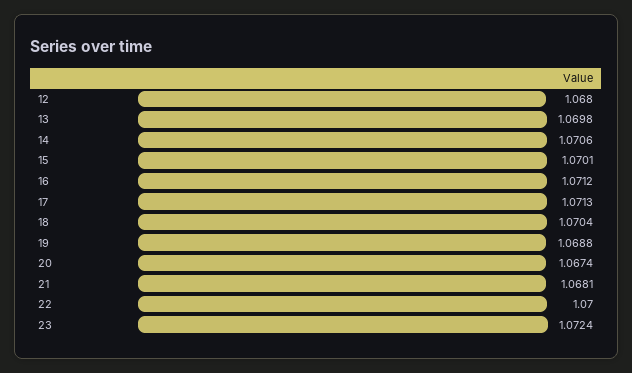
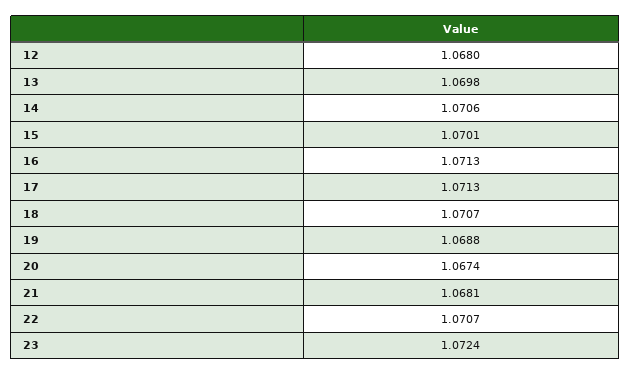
  {
    "12": 1.068,
    "13": 1.0698,
    "14": 1.0706,
    "15": 1.0701,
-   "16": 1.0712,
+   "16": 1.0713,
    "17": 1.0713,
-   "18": 1.0704,
+   "18": 1.0707,
    "19": 1.0688,
    "20": 1.0674,
    "21": 1.0681,
-   "22": 1.07,
+   "22": 1.0707,
    "23": 1.0724
  }

